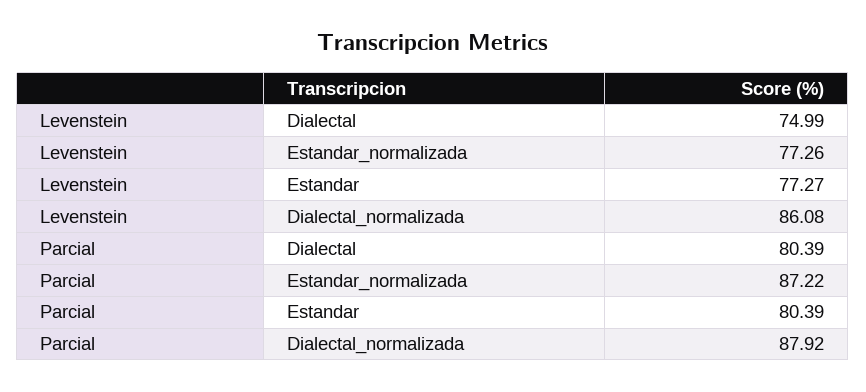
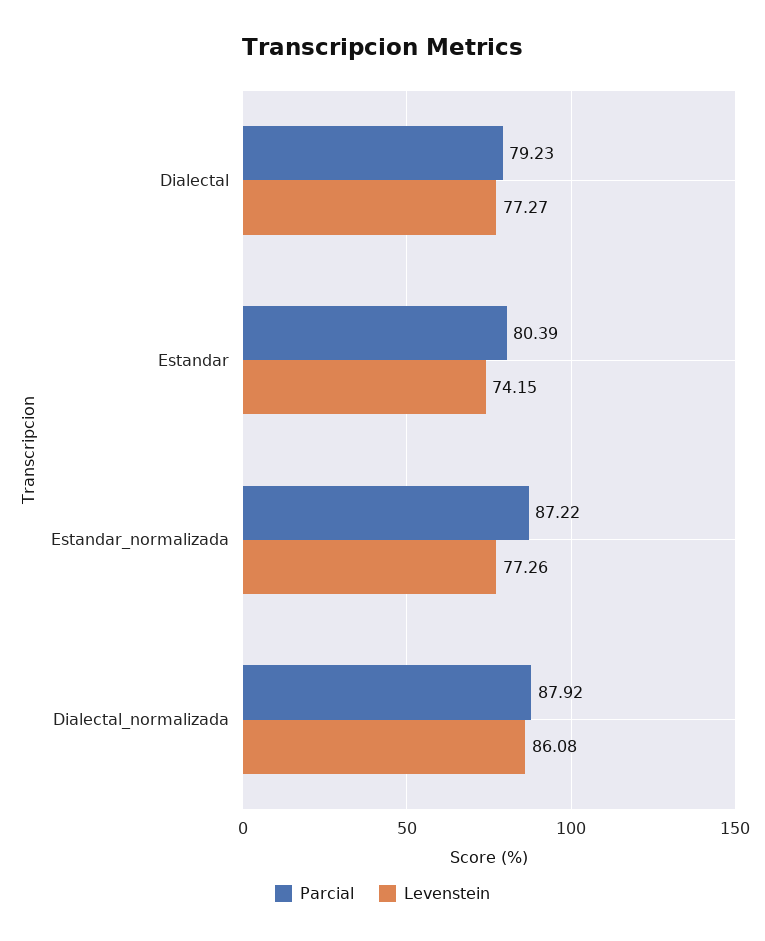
  {
    "Levenstein": {
-     "Dialectal": 74.99,
+     "Dialectal": 77.27,
      "Estandar_normalizada": 77.26,
-     "Estandar": 77.27,
+     "Estandar": 74.15,
      "Dialectal_normalizada": 86.08
    },
    "Parcial": {
-     "Dialectal": 80.39,
+     "Dialectal": 79.23,
      "Estandar_normalizada": 87.22,
      "Estandar": 80.39,
      "Dialectal_normalizada": 87.92
    }
  }

